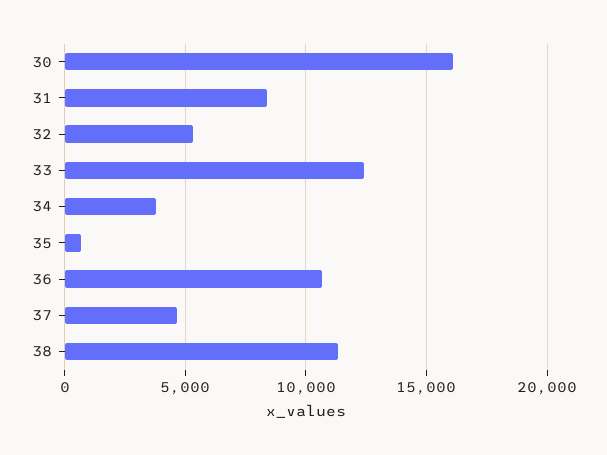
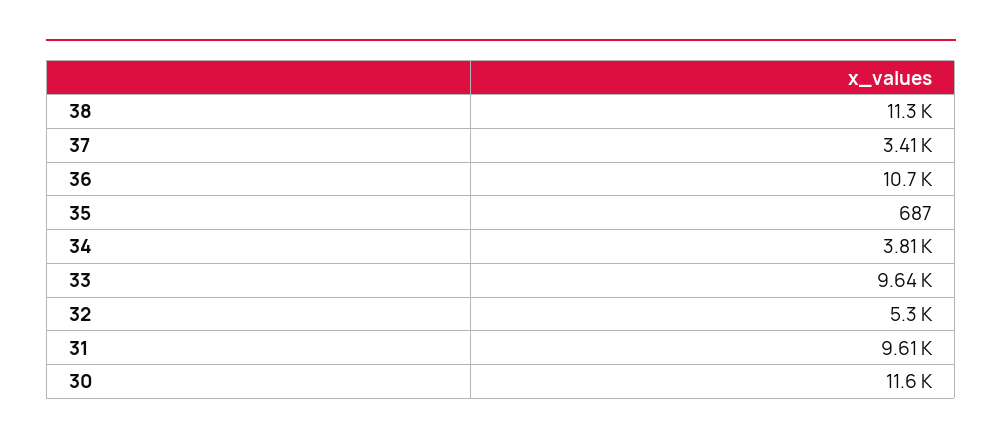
  {
-   "30": 16000,
+   "30": 11600,
-   "31": 8500,
+   "31": 9610,
    "32": 5300,
-   "33": 12500,
+   "33": 9640,
    "34": 3810,
    "35": 687,
    "36": 10700,
-   "37": 4500,
+   "37": 3410,
    "38": 11300
  }

